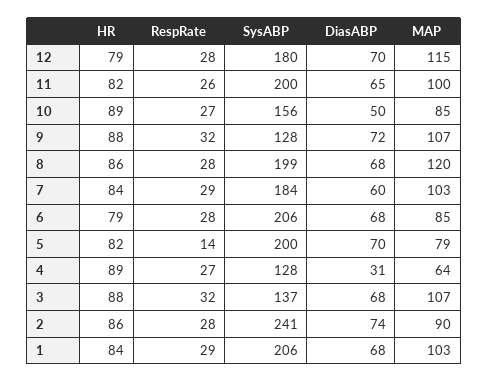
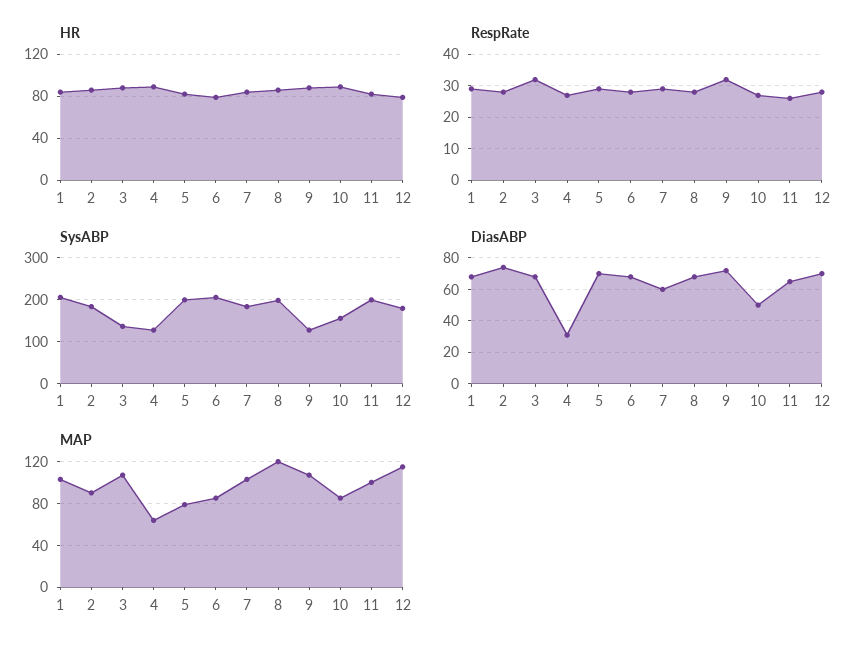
  {
    "HR": {
      "12": 79,
      "11": 82,
      "10": 89,
      "9": 88,
      "8": 86,
      "7": 84,
      "6": 79,
      "5": 82,
      "4": 89,
      "3": 88,
      "2": 86,
      "1": 84
    },
    "RespRate": {
      "12": 28,
      "11": 26,
      "10": 27,
      "9": 32,
      "8": 28,
      "7": 29,
      "6": 28,
-     "5": 14,
+     "5": 30,
      "4": 27,
      "3": 32,
      "2": 28,
      "1": 29
    },
    "SysABP": {
      "12": 180,
      "11": 200,
      "10": 156,
      "9": 128,
      "8": 199,
      "7": 184,
      "6": 206,
      "5": 200,
      "4": 128,
      "3": 137,
-     "2": 241,
+     "2": 180,
      "1": 206
    },
    "DiasABP": {
      "12": 70,
      "11": 65,
      "10": 50,
      "9": 72,
      "8": 68,
      "7": 60,
      "6": 68,
      "5": 70,
      "4": 31,
      "3": 68,
      "2": 74,
      "1": 68
    },
    "MAP": {
      "12": 115,
      "11": 100,
      "10": 85,
      "9": 107,
      "8": 120,
      "7": 103,
      "6": 85,
      "5": 79,
      "4": 64,
      "3": 107,
      "2": 90,
      "1": 103
    }
  }

